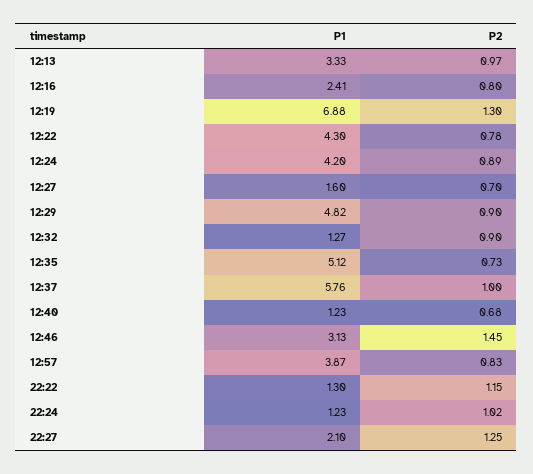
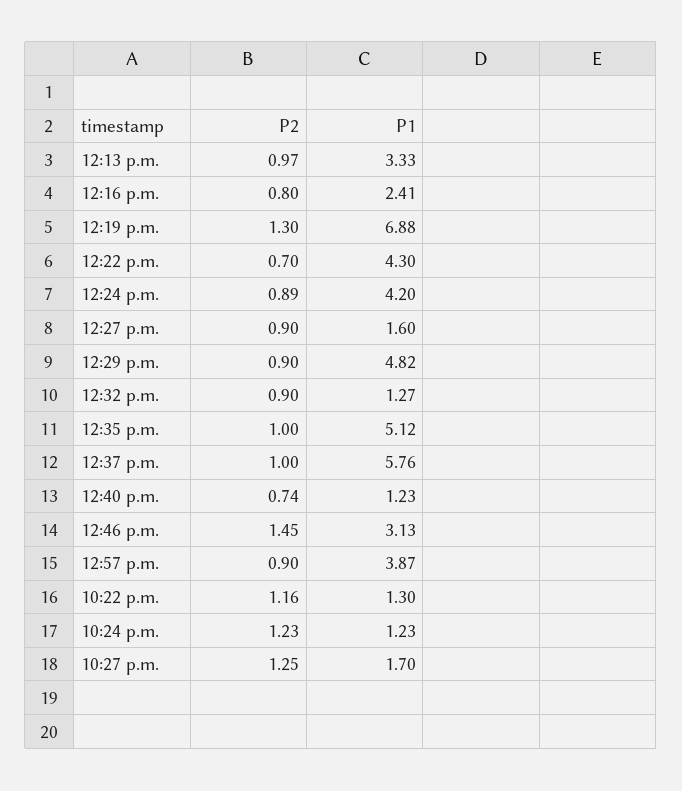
  {
    "P1": {
      "12:13": 3.33,
      "12:16": 2.41,
      "12:19": 6.88,
      "12:22": 4.3,
      "12:24": 4.2,
      "12:27": 1.6,
      "12:29": 4.82,
      "12:32": 1.27,
      "12:35": 5.12,
      "12:37": 5.76,
      "12:40": 1.23,
      "12:46": 3.13,
      "12:57": 3.87,
      "22:22": 1.3,
      "22:24": 1.23,
-     "22:27": 2.1
+     "22:27": 1.7
    },
    "P2": {
      "12:13": 0.97,
      "12:16": 0.8,
      "12:19": 1.3,
-     "12:22": 0.78,
+     "12:22": 0.7,
      "12:24": 0.89,
-     "12:27": 0.7,
+     "12:27": 0.9,
      "12:29": 0.9,
      "12:32": 0.9,
-     "12:35": 0.73,
+     "12:35": 1,
      "12:37": 1,
-     "12:40": 0.68,
+     "12:40": 0.74,
      "12:46": 1.45,
-     "12:57": 0.83,
+     "12:57": 0.9,
-     "22:22": 1.15,
+     "22:22": 1.16,
-     "22:24": 1.02,
+     "22:24": 1.23,
      "22:27": 1.25
    }
  }

